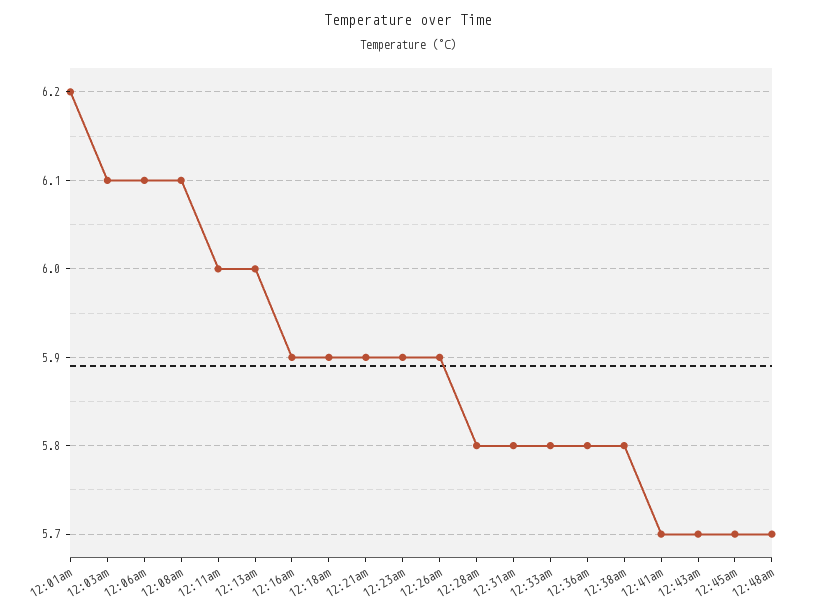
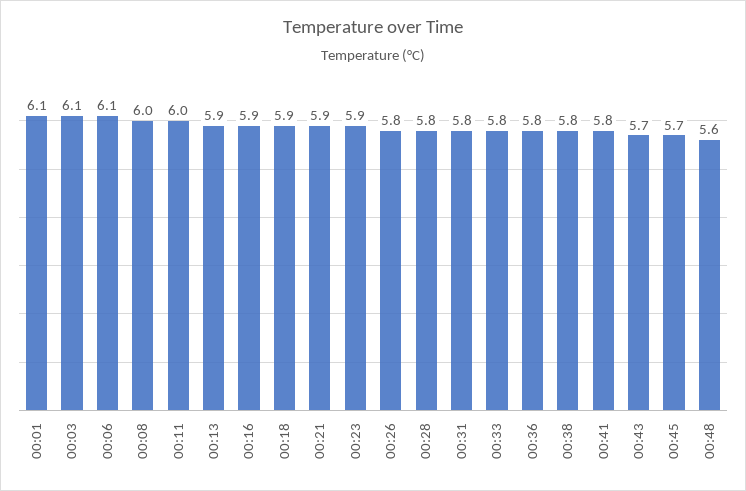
  {
-   "12:01am": 6.2,
+   "12:01am": 6.1,
    "12:03am": 6.1,
    "12:06am": 6.1,
-   "12:08am": 6.1,
+   "12:08am": 6,
    "12:11am": 6,
-   "12:13am": 6,
+   "12:13am": 5.9,
    "12:16am": 5.9,
    "12:18am": 5.9,
    "12:21am": 5.9,
    "12:23am": 5.9,
-   "12:26am": 5.9,
+   "12:26am": 5.8,
    "12:28am": 5.8,
    "12:31am": 5.8,
    "12:33am": 5.8,
    "12:36am": 5.8,
    "12:38am": 5.8,
-   "12:41am": 5.7,
+   "12:41am": 5.8,
    "12:43am": 5.7,
    "12:45am": 5.7,
-   "12:48am": 5.7
+   "12:48am": 5.6
  }

